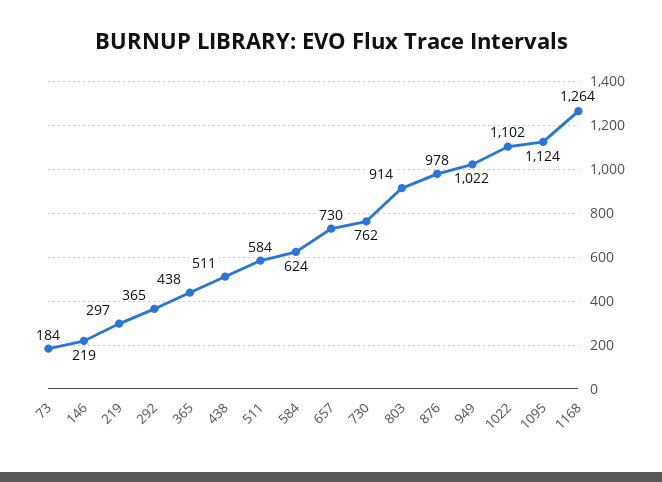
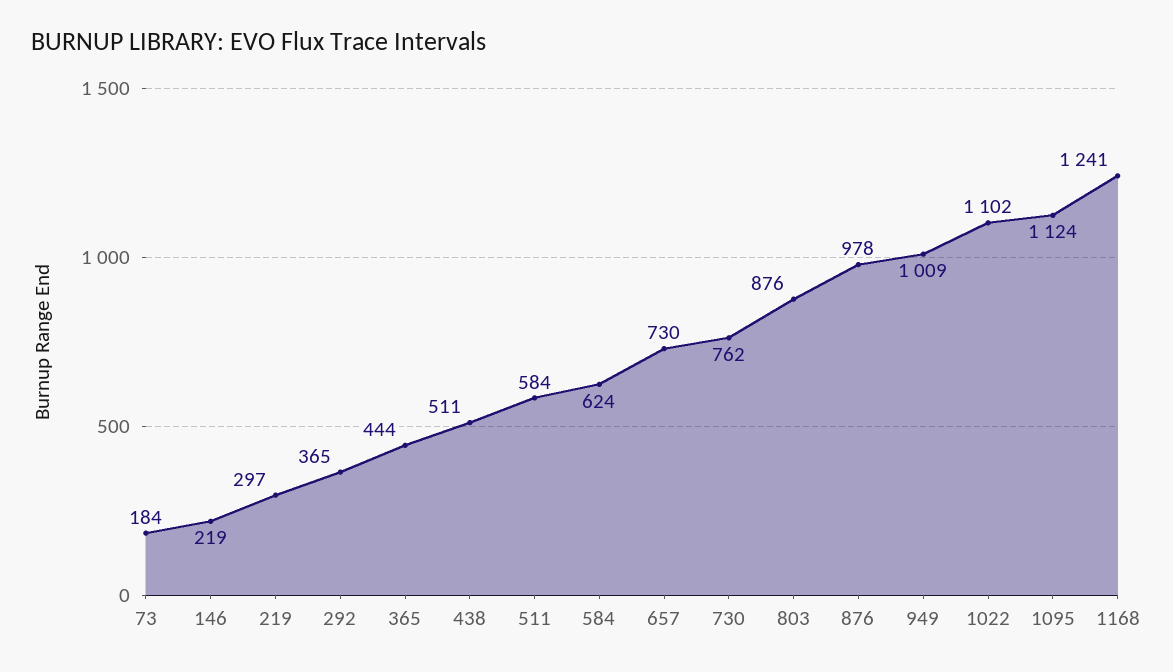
  {
    "73": 184,
    "146": 219,
    "219": 297,
    "292": 365,
-   "365": 438,
+   "365": 444,
    "438": 511,
    "511": 584,
    "584": 624,
    "657": 730,
    "730": 762,
-   "803": 914,
+   "803": 876,
    "876": 978,
-   "949": 1022,
+   "949": 1009,
    "1022": 1102,
    "1095": 1124,
-   "1168": 1264
+   "1168": 1241
  }

